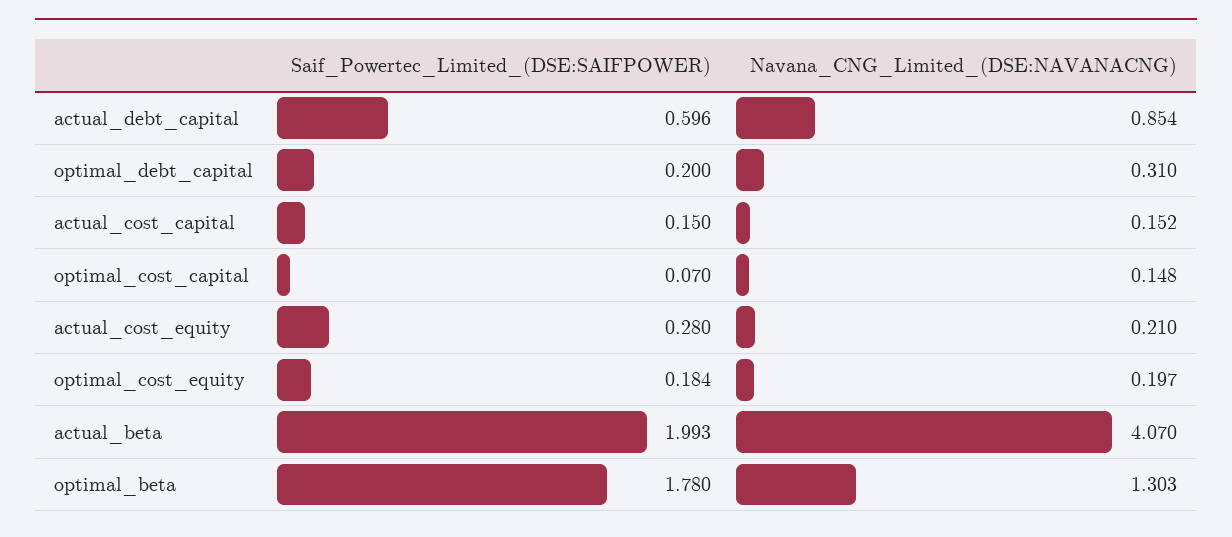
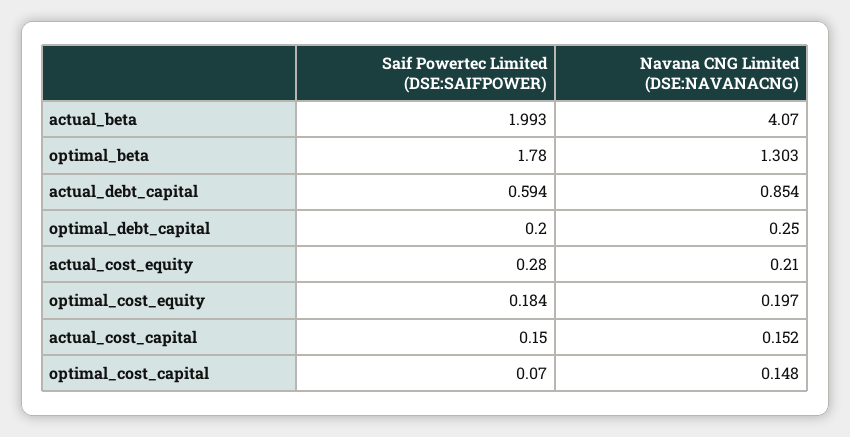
  {
    "Saif_Powertec_Limited_(DSE:SAIFPOWER)": {
-     "actual_debt_capital": 0.596,
+     "actual_debt_capital": 0.594,
      "optimal_debt_capital": 0.2,
      "actual_cost_capital": 0.15,
      "optimal_cost_capital": 0.07,
      "actual_cost_equity": 0.28,
      "optimal_cost_equity": 0.184,
      "actual_beta": 1.993,
      "optimal_beta": 1.78
    },
    "Navana_CNG_Limited_(DSE:NAVANACNG)": {
      "actual_debt_capital": 0.854,
-     "optimal_debt_capital": 0.31,
+     "optimal_debt_capital": 0.25,
      "actual_cost_capital": 0.152,
      "optimal_cost_capital": 0.148,
      "actual_cost_equity": 0.21,
      "optimal_cost_equity": 0.197,
      "actual_beta": 4.07,
      "optimal_beta": 1.303
    }
  }

